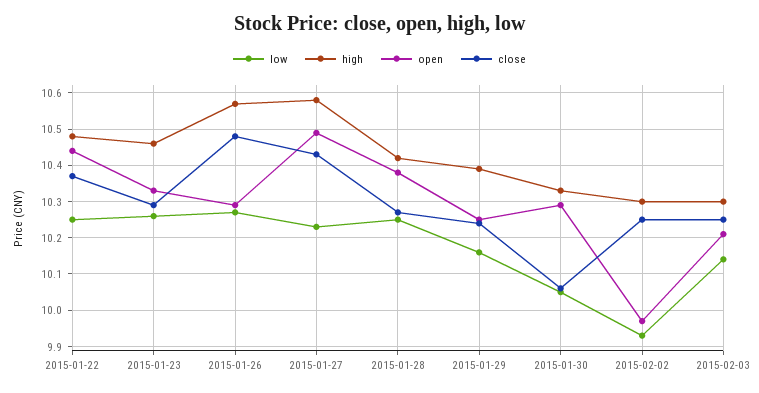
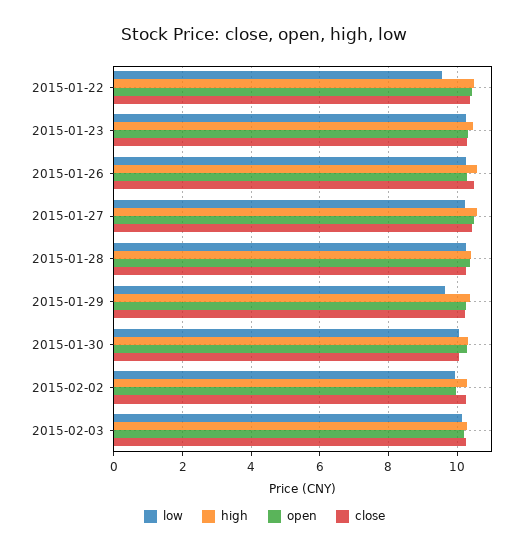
  {
    "low": {
-     "2015-01-22": 10.25,
+     "2015-01-22": 9.6,
      "2015-01-23": 10.25,
      "2015-01-26": 10.25,
      "2015-01-27": 10.25,
      "2015-01-28": 10.25,
-     "2015-01-29": 10.15,
+     "2015-01-29": 9.6,
      "2015-01-30": 10.05,
      "2015-02-02": 9.95,
      "2015-02-03": 10.15
    },
    "high": {
      "2015-01-22": 10.5,
      "2015-01-23": 10.45,
      "2015-01-26": 10.55,
      "2015-01-27": 10.6,
      "2015-01-28": 10.4,
      "2015-01-29": 10.4,
      "2015-01-30": 10.35,
      "2015-02-02": 10.3,
      "2015-02-03": 10.3
    },
    "open": {
      "2015-01-22": 10.45,
      "2015-01-23": 10.35,
      "2015-01-26": 10.3,
      "2015-01-27": 10.5,
      "2015-01-28": 10.4,
      "2015-01-29": 10.25,
      "2015-01-30": 10.3,
      "2015-02-02": 9.95,
      "2015-02-03": 10.2
    },
    "close": {
      "2015-01-22": 10.35,
      "2015-01-23": 10.3,
      "2015-01-26": 10.5,
      "2015-01-27": 10.45,
      "2015-01-28": 10.25,
      "2015-01-29": 10.25,
      "2015-01-30": 10.05,
      "2015-02-02": 10.25,
      "2015-02-03": 10.25
    }
  }

